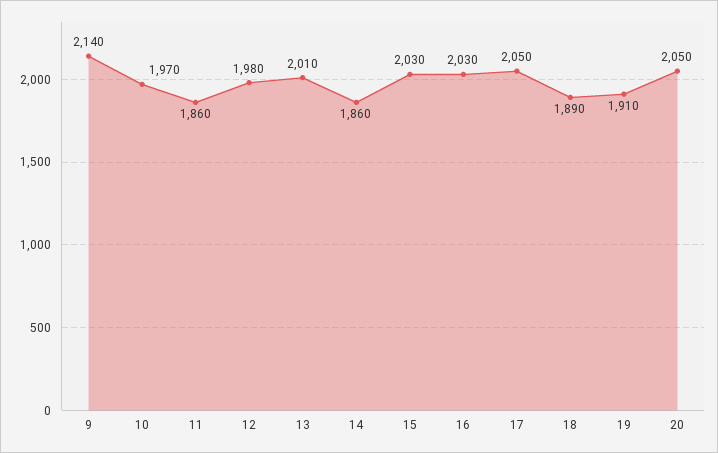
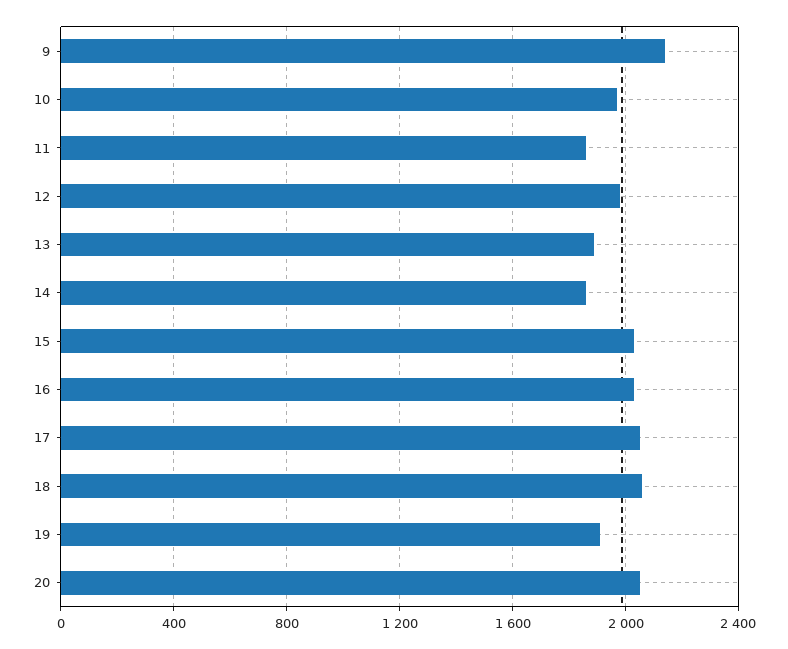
  {
    "9": 2140,
    "10": 1970,
    "11": 1860,
    "12": 1980,
-   "13": 2010,
+   "13": 1900,
    "14": 1860,
    "15": 2030,
    "16": 2030,
    "17": 2050,
-   "18": 1890,
+   "18": 2050,
    "19": 1910,
    "20": 2050
  }

